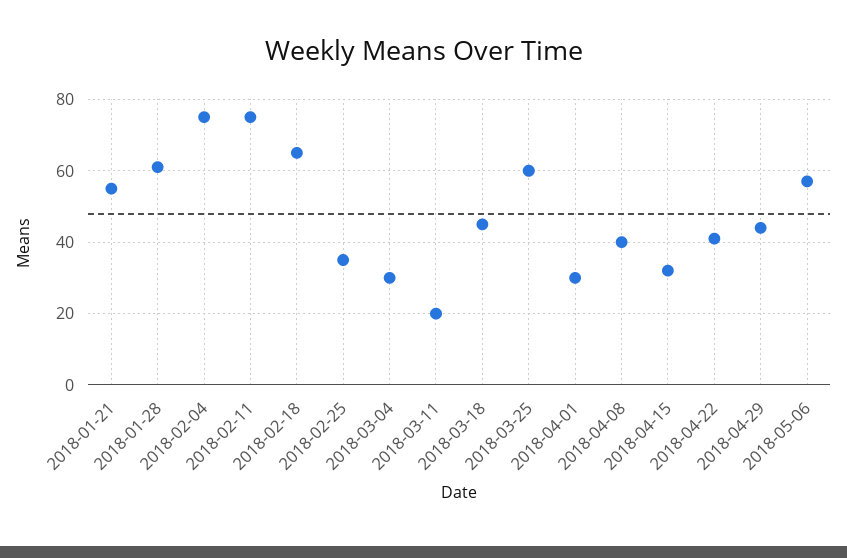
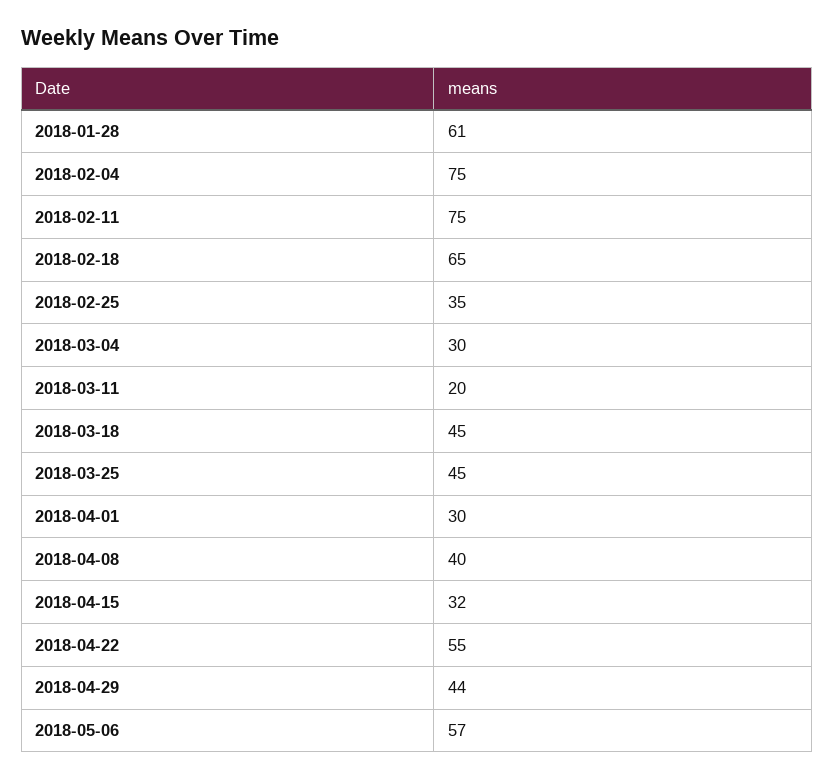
  {
-   "2018-01-21": 55,
    "2018-01-28": 61,
    "2018-02-04": 75,
    "2018-02-11": 75,
    "2018-02-18": 65,
    "2018-02-25": 35,
    "2018-03-04": 30,
    "2018-03-11": 20,
    "2018-03-18": 45,
-   "2018-03-25": 60,
+   "2018-03-25": 45,
    "2018-04-01": 30,
    "2018-04-08": 40,
    "2018-04-15": 32,
-   "2018-04-22": 40,
+   "2018-04-22": 55,
    "2018-04-29": 44,
    "2018-05-06": 57
  }

